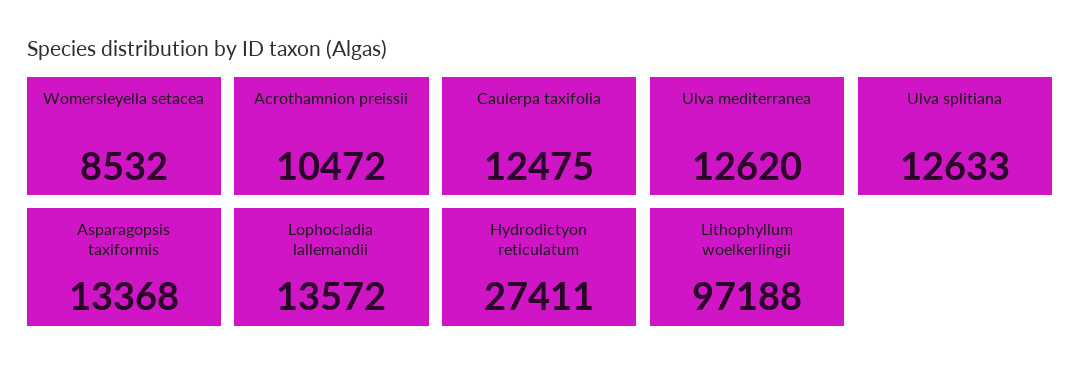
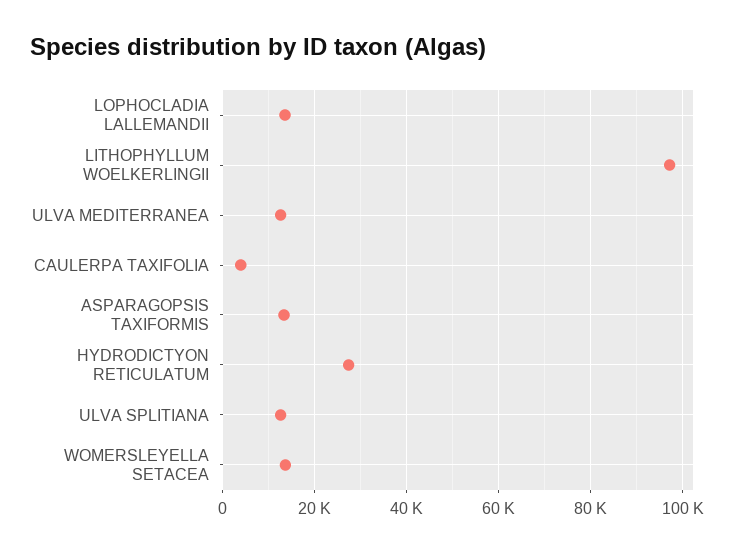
  {
-   "Womersleyella setacea": 8532,
+   "Womersleyella setacea": 14000,
-   "Acrothamnion preissii": 10472,
-   "Caulerpa taxifolia": 12475,
+   "Caulerpa taxifolia": 4000,
    "Ulva mediterranea": 12620,
    "Ulva splitiana": 12633,
    "Asparagopsis taxiformis": 13368,
    "Lophocladia lallemandii": 13572,
    "Hydrodictyon reticulatum": 27411,
    "Lithophyllum woelkerlingii": 97188
  }

